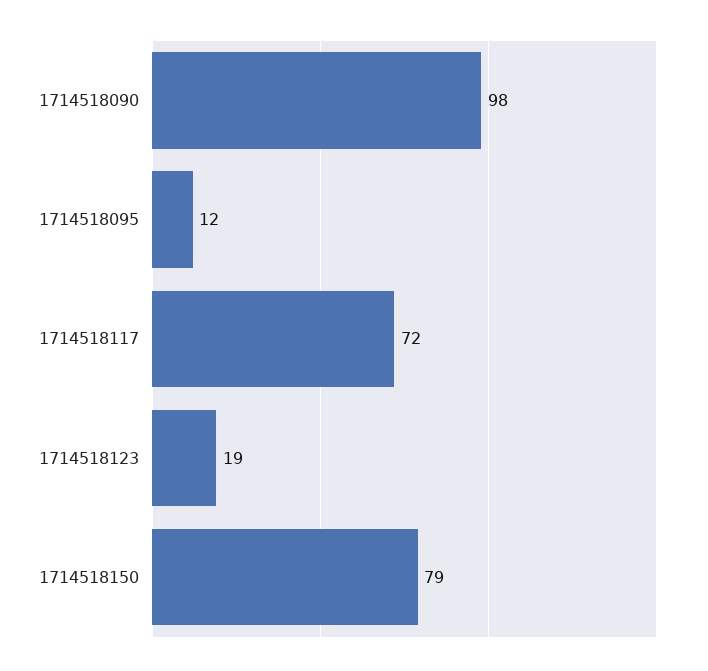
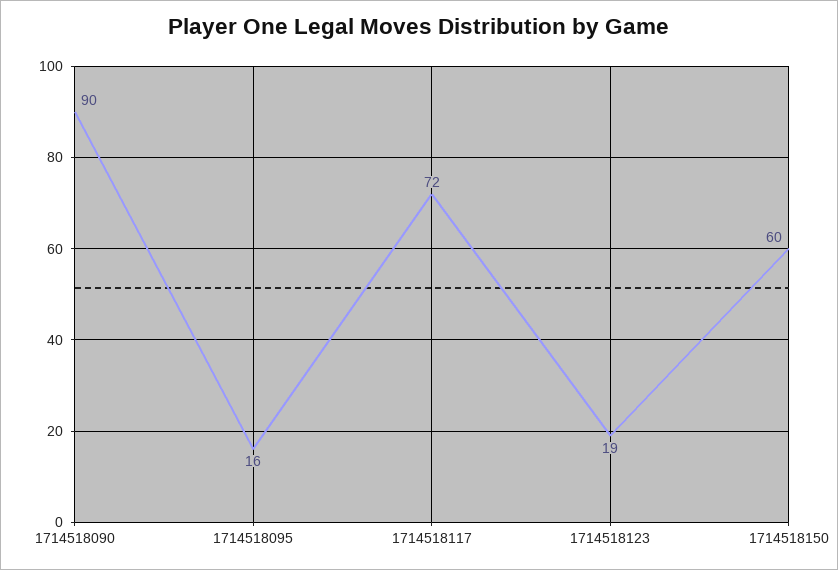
  {
-   "1714518090": 98,
+   "1714518090": 90,
-   "1714518095": 12,
+   "1714518095": 16,
    "1714518117": 72,
    "1714518123": 19,
-   "1714518150": 79
+   "1714518150": 60
  }

